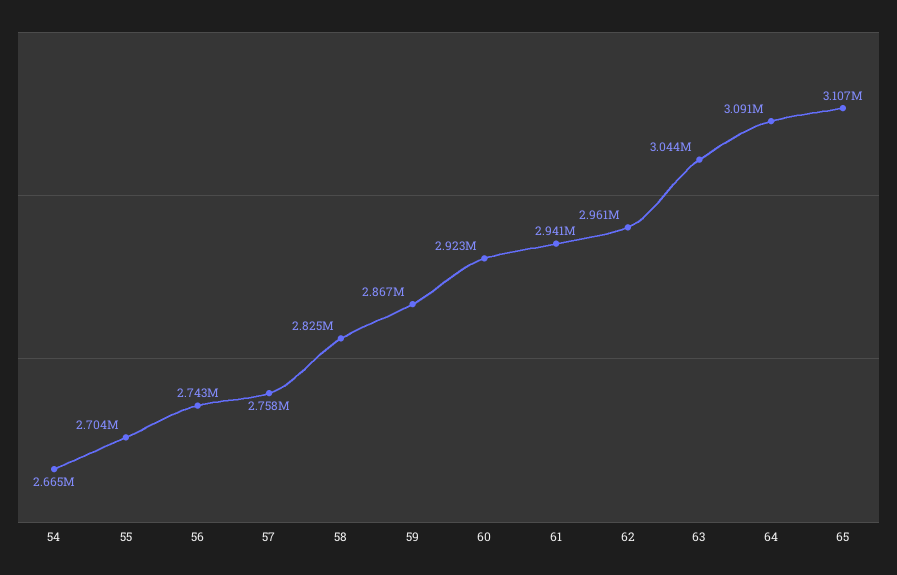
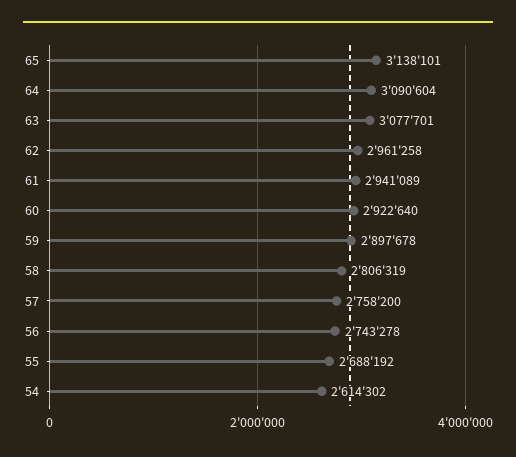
  {
-   "54": 2665000,
+   "54": 2614302,
-   "55": 2704000,
+   "55": 2688192,
    "56": 2743278,
    "57": 2758200,
-   "58": 2825000,
+   "58": 2806319,
-   "59": 2867000,
+   "59": 2897678,
    "60": 2922640,
    "61": 2941089,
    "62": 2961258,
-   "63": 3044000,
+   "63": 3077701,
    "64": 3090604,
-   "65": 3107000
+   "65": 3138101
  }

